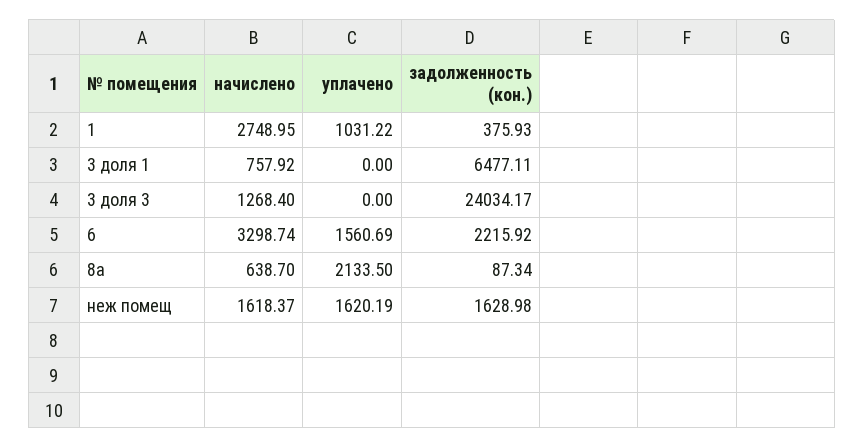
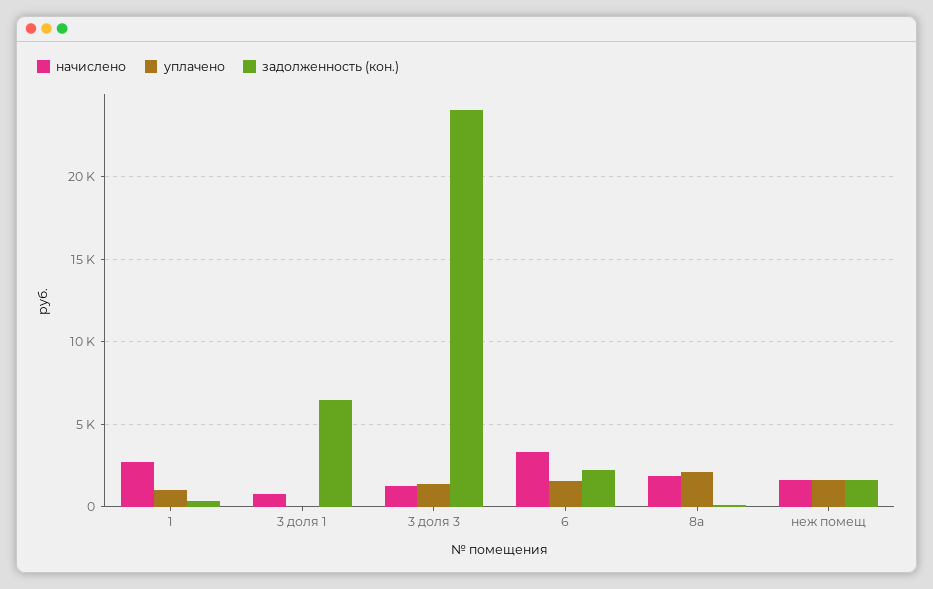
  {
    "начислено": {
      "1": 2748.95,
      "3 доля 1": 757.92,
      "3 доля 3": 1268.4,
      "6": 3298.74,
-     "8а": 638.7,
+     "8а": 2000,
      "неж помещ": 1618.37
    },
    "уплачено": {
      "1": 1031.22,
      "3 доля 1": 0,
-     "3 доля 3": 0,
+     "3 доля 3": 1500,
      "6": 1560.69,
      "8а": 2133.5,
      "неж помещ": 1620.19
    },
    "задолженность (кон.)": {
      "1": 375.93,
      "3 доля 1": 6477.11,
      "3 доля 3": 24034.17,
      "6": 2215.92,
      "8а": 87.34,
      "неж помещ": 1628.98
    }
  }

